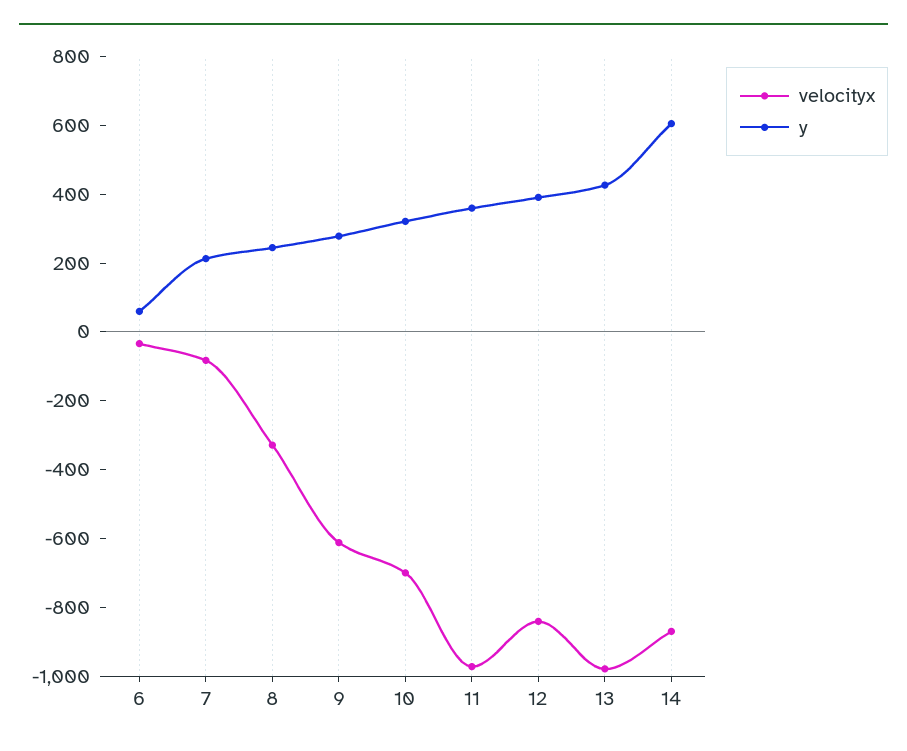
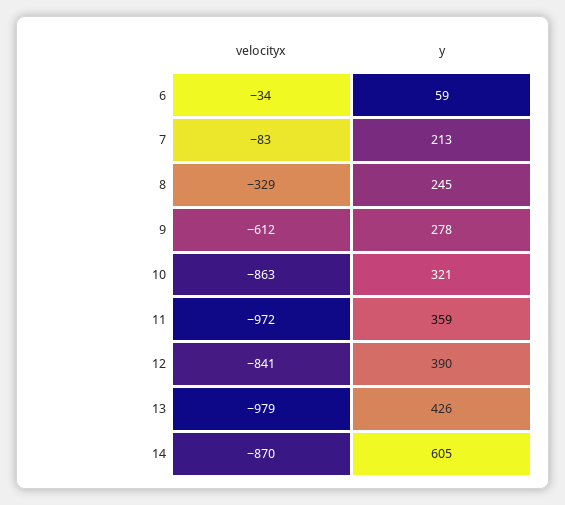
  {
    "velocityx": {
      "6": -34,
      "7": -83,
      "8": -329,
      "9": -612,
-     "10": -700,
+     "10": -863,
      "11": -972,
      "12": -841,
      "13": -979,
      "14": -870
    },
    "y": {
      "6": 59,
      "7": 213,
      "8": 245,
      "9": 278,
      "10": 321,
      "11": 359,
      "12": 390,
      "13": 426,
      "14": 605
    }
  }

